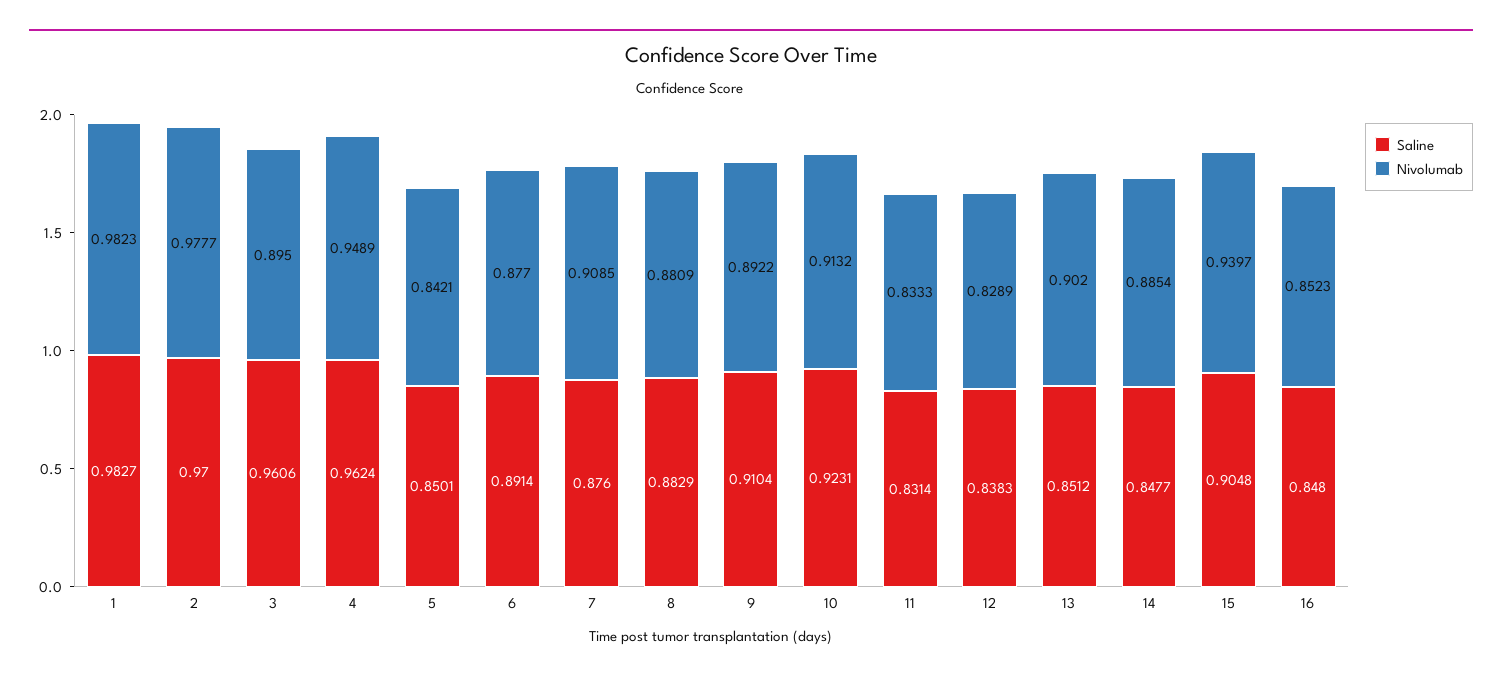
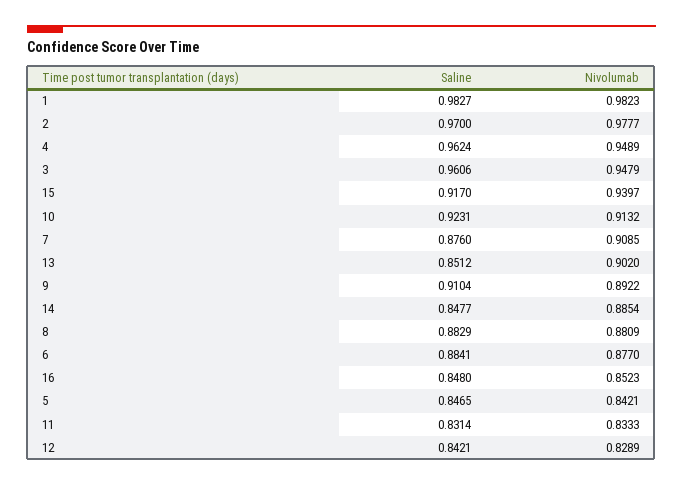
  {
    "Saline": {
      "1": 0.9827,
      "2": 0.97,
      "3": 0.9606,
      "4": 0.9624,
-     "5": 0.8501,
+     "5": 0.8465,
-     "6": 0.8914,
+     "6": 0.8841,
      "7": 0.876,
      "8": 0.8829,
      "9": 0.9104,
      "10": 0.9231,
      "11": 0.8314,
-     "12": 0.8383,
+     "12": 0.8421,
      "13": 0.8512,
      "14": 0.8477,
-     "15": 0.9048,
+     "15": 0.917,
      "16": 0.848
    },
    "Nivolumab": {
      "1": 0.9823,
      "2": 0.9777,
-     "3": 0.895,
+     "3": 0.9479,
      "4": 0.9489,
      "5": 0.8421,
      "6": 0.877,
      "7": 0.9085,
      "8": 0.8809,
      "9": 0.8922,
      "10": 0.9132,
      "11": 0.8333,
      "12": 0.8289,
      "13": 0.902,
      "14": 0.8854,
      "15": 0.9397,
      "16": 0.8523
    }
  }

